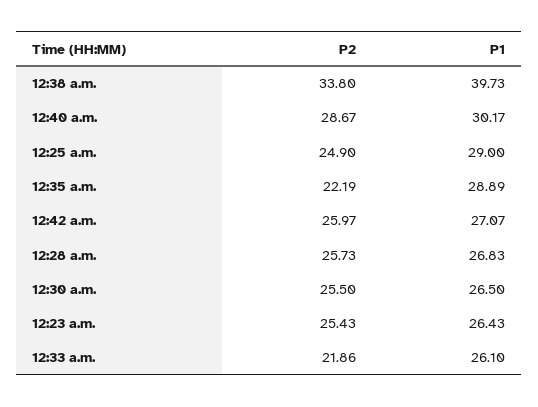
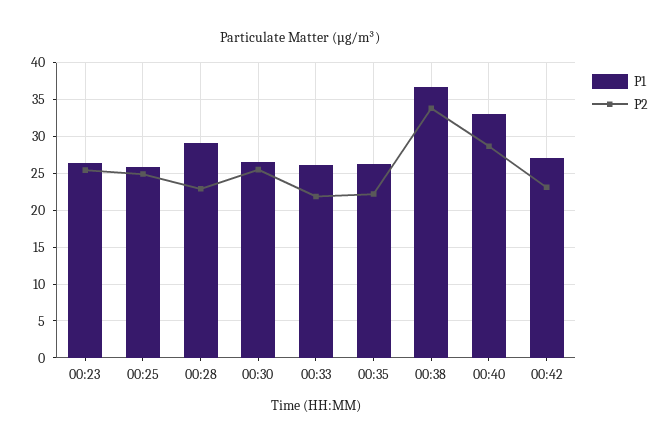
  {
    "P2": {
      "12:38 a.m.": 33.8,
      "12:40 a.m.": 28.67,
      "12:25 a.m.": 24.9,
      "12:35 a.m.": 22.19,
-     "12:42 a.m.": 25.97,
+     "12:42 a.m.": 23,
-     "12:28 a.m.": 25.73,
+     "12:28 a.m.": 23,
      "12:30 a.m.": 25.5,
      "12:23 a.m.": 25.43,
      "12:33 a.m.": 21.86
    },
    "P1": {
-     "12:38 a.m.": 39.73,
+     "12:38 a.m.": 37,
-     "12:40 a.m.": 30.17,
+     "12:40 a.m.": 33,
-     "12:25 a.m.": 29,
+     "12:25 a.m.": 26,
-     "12:35 a.m.": 28.89,
+     "12:35 a.m.": 26,
      "12:42 a.m.": 27.07,
-     "12:28 a.m.": 26.83,
+     "12:28 a.m.": 29,
      "12:30 a.m.": 26.5,
      "12:23 a.m.": 26.43,
      "12:33 a.m.": 26.1
    }
  }

